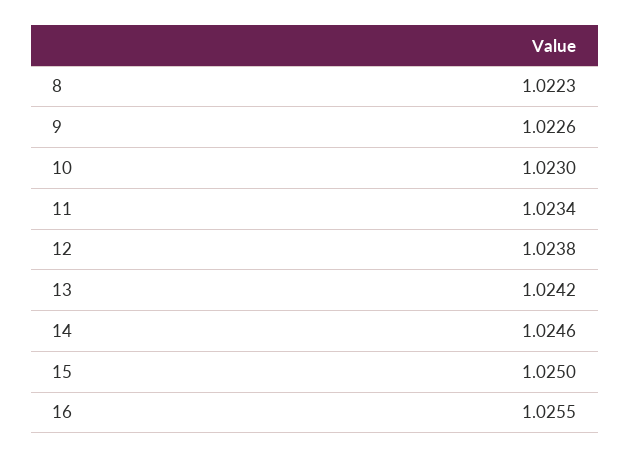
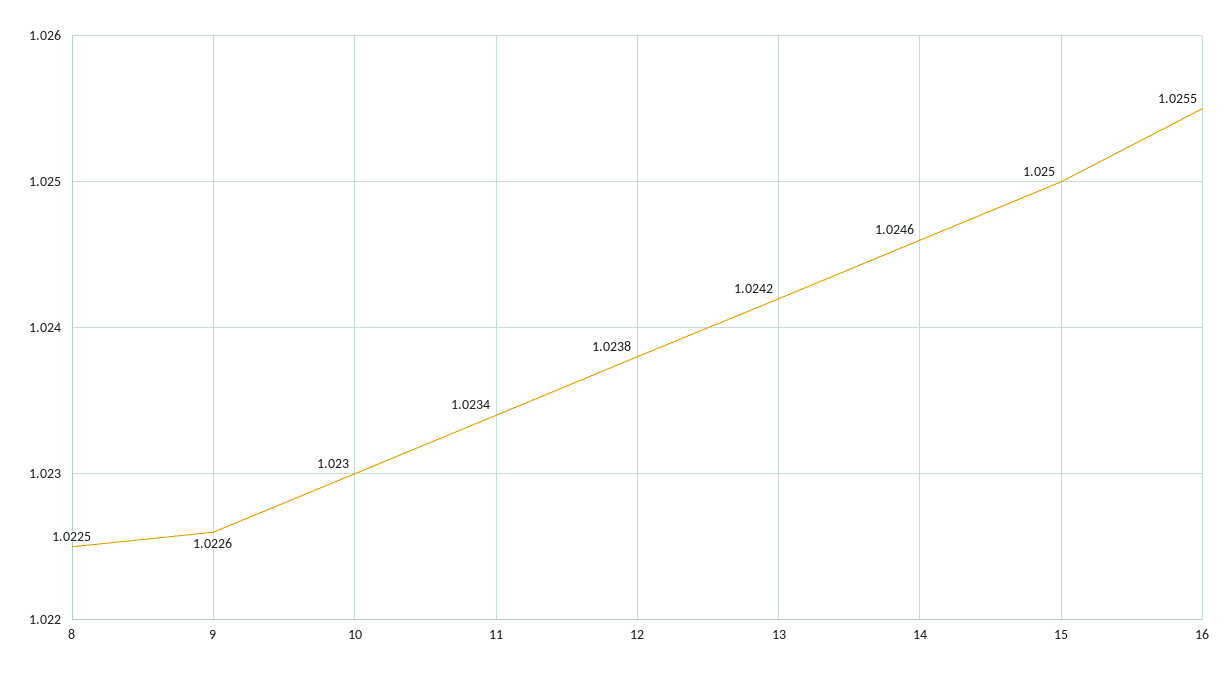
  {
-   "8": 1.0223,
+   "8": 1.0225,
    "9": 1.0226,
    "10": 1.023,
    "11": 1.0234,
    "12": 1.0238,
    "13": 1.0242,
    "14": 1.0246,
    "15": 1.025,
    "16": 1.0255
  }

